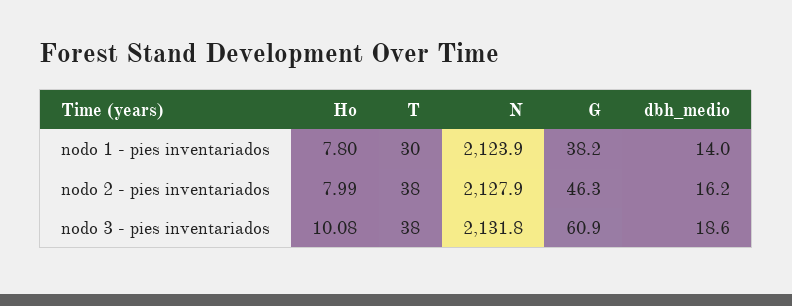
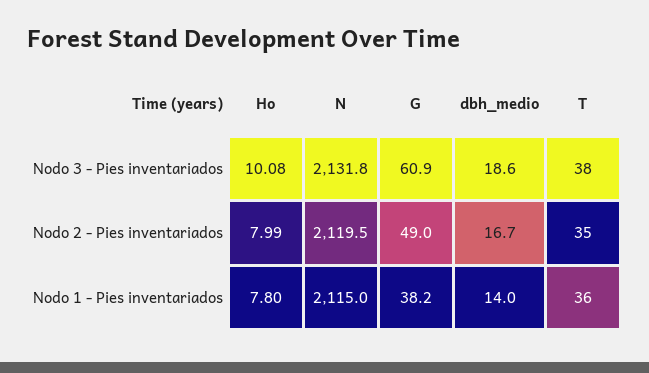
  {
    "Ho": {
      "nodo 1 - pies inventariados": 7.8,
      "nodo 2 - pies inventariados": 7.99,
      "nodo 3 - pies inventariados": 10.08
    },
    "T": {
-     "nodo 1 - pies inventariados": 30,
+     "nodo 1 - pies inventariados": 36,
-     "nodo 2 - pies inventariados": 38,
+     "nodo 2 - pies inventariados": 35,
      "nodo 3 - pies inventariados": 38
    },
    "N": {
-     "nodo 1 - pies inventariados": 2123.9,
+     "nodo 1 - pies inventariados": 2115,
-     "nodo 2 - pies inventariados": 2127.9,
+     "nodo 2 - pies inventariados": 2119.5,
      "nodo 3 - pies inventariados": 2131.8
    },
    "G": {
      "nodo 1 - pies inventariados": 38.2,
-     "nodo 2 - pies inventariados": 46.3,
+     "nodo 2 - pies inventariados": 49,
      "nodo 3 - pies inventariados": 60.9
    },
    "dbh_medio": {
      "nodo 1 - pies inventariados": 14,
-     "nodo 2 - pies inventariados": 16.2,
+     "nodo 2 - pies inventariados": 16.7,
      "nodo 3 - pies inventariados": 18.6
    }
  }

